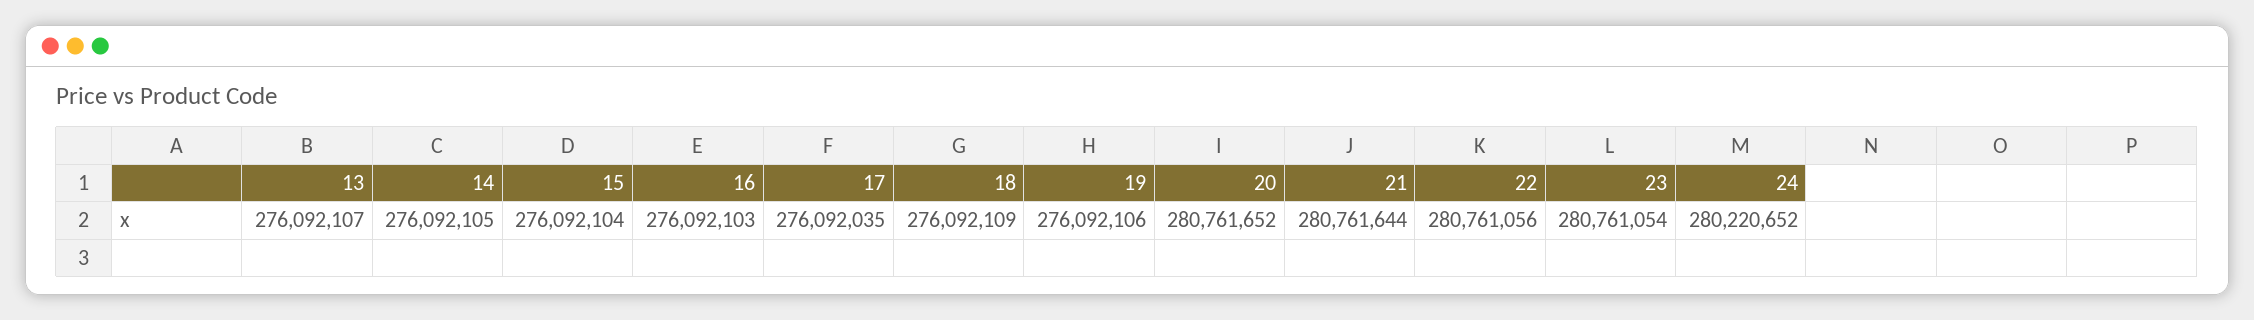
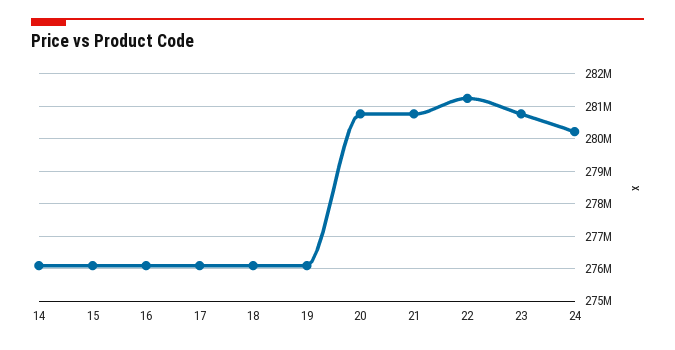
  {
-   "13": 276092107,
    "14": 276092105,
    "15": 276092104,
    "16": 276092103,
    "17": 276092035,
    "18": 276092109,
    "19": 276092106,
    "20": 280761652,
    "21": 280761644,
-   "22": 280761056,
+   "22": 281200000,
    "23": 280761054,
    "24": 280220652
  }

